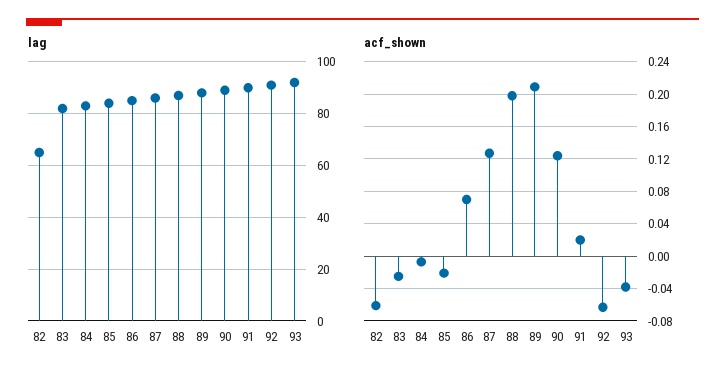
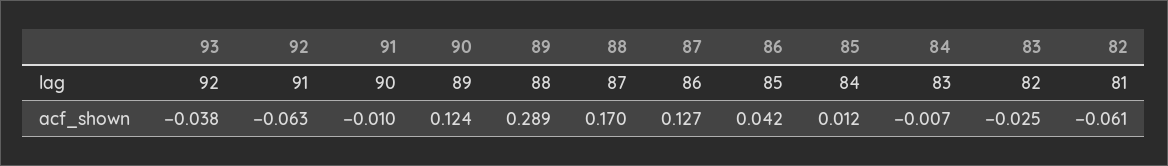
  {
    "lag": {
-     "82": 65,
+     "82": 81,
      "83": 82,
      "84": 83,
      "85": 84,
      "86": 85,
      "87": 86,
      "88": 87,
      "89": 88,
      "90": 89,
      "91": 90,
      "92": 91,
      "93": 92
    },
    "acf_shown": {
      "82": -0.061,
      "83": -0.025,
      "84": -0.007,
-     "85": -0.02,
+     "85": 0.012,
-     "86": 0.07,
+     "86": 0.042,
      "87": 0.127,
-     "88": 0.2,
+     "88": 0.17,
-     "89": 0.21,
+     "89": 0.289,
      "90": 0.124,
-     "91": 0.02,
+     "91": -0.01,
      "92": -0.063,
      "93": -0.038
    }
  }

